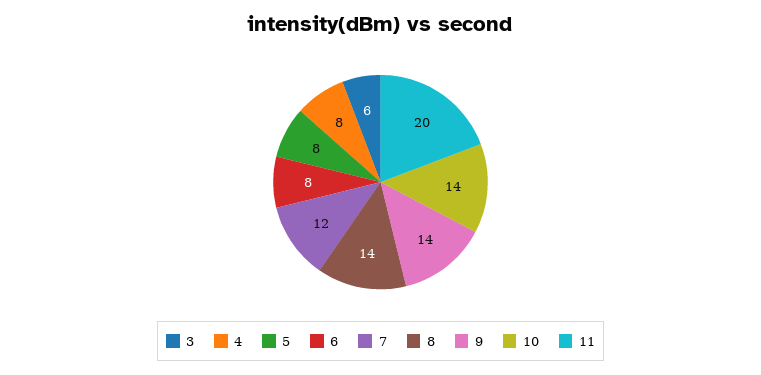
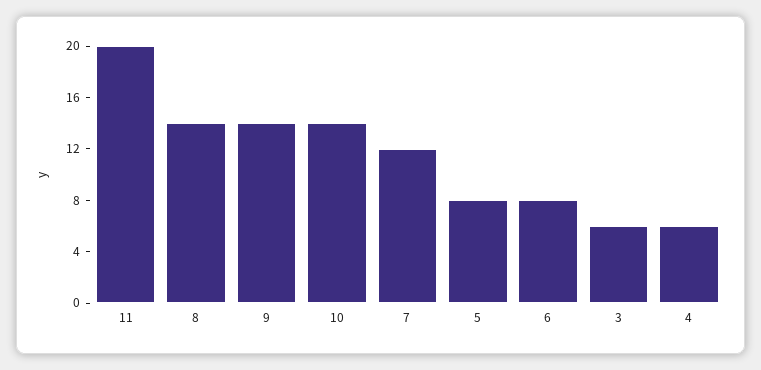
  {
    "3": 6,
-   "4": 8,
+   "4": 6,
    "5": 8,
    "6": 8,
    "7": 12,
    "8": 14,
    "9": 14,
    "10": 14,
    "11": 20
  }

